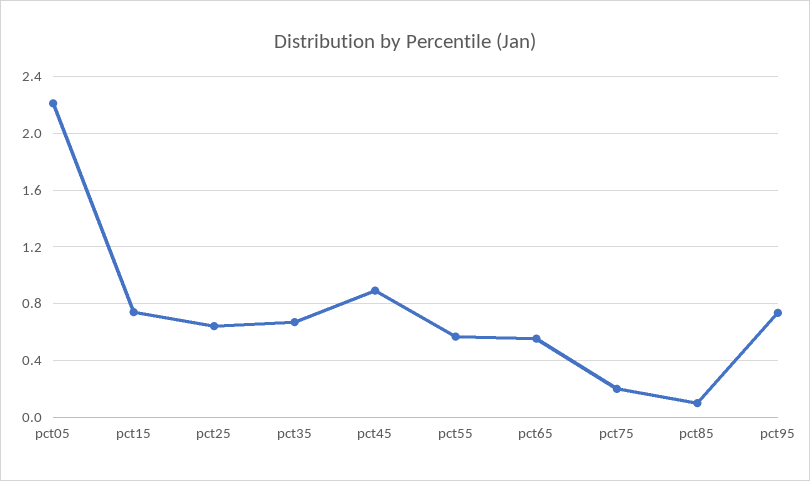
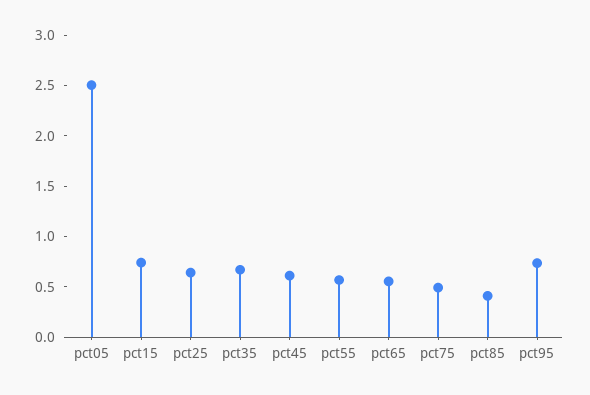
  {
-   "pct05": 2.2,
+   "pct05": 2.5,
    "pct15": 0.75,
    "pct25": 0.65,
    "pct35": 0.65,
-   "pct45": 0.9,
+   "pct45": 0.6,
    "pct55": 0.55,
    "pct65": 0.55,
-   "pct75": 0.2,
+   "pct75": 0.5,
-   "pct85": 0.1,
+   "pct85": 0.4,
    "pct95": 0.75
  }

